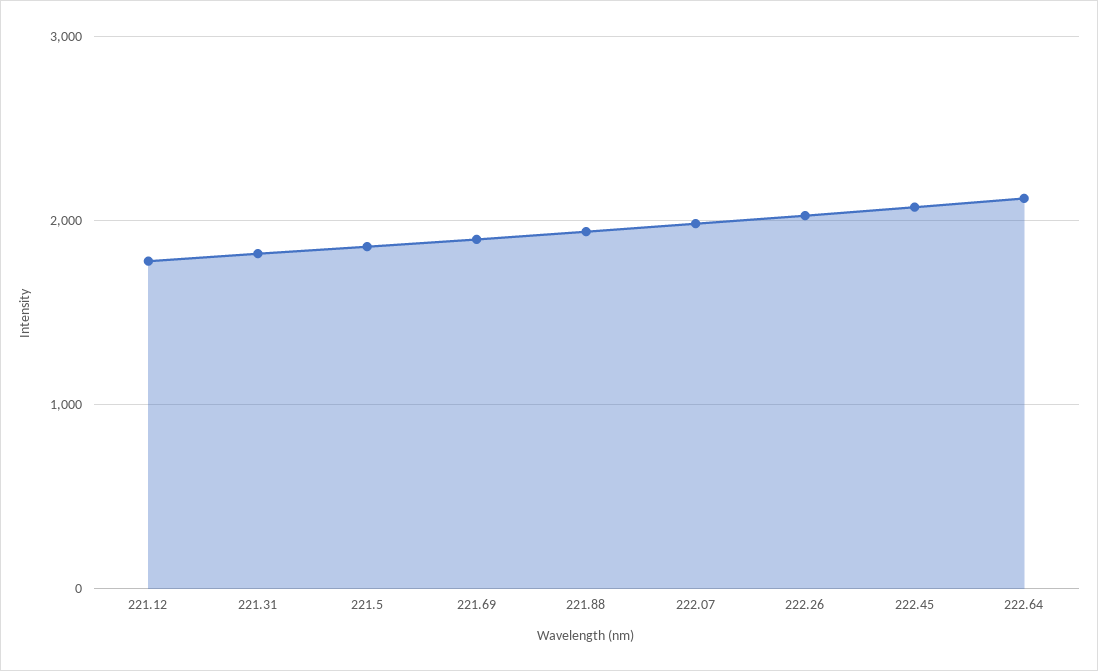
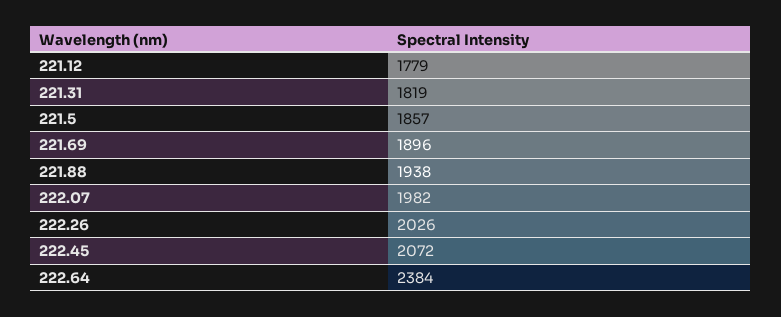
  {
    "221.12": 1779,
    "221.31": 1819,
    "221.5": 1857,
    "221.69": 1896,
    "221.88": 1938,
    "222.07": 1982,
    "222.26": 2026,
    "222.45": 2072,
-   "222.64": 2100
+   "222.64": 2384
  }

